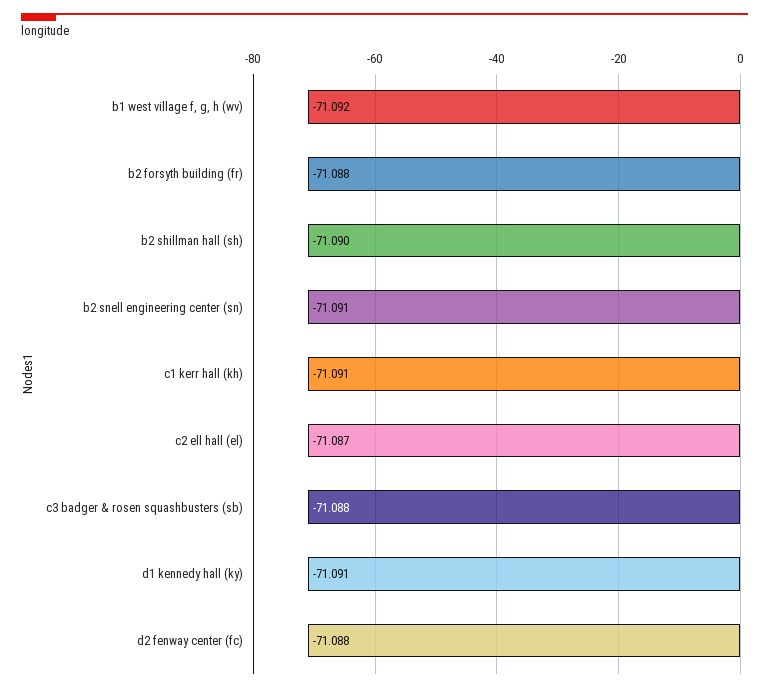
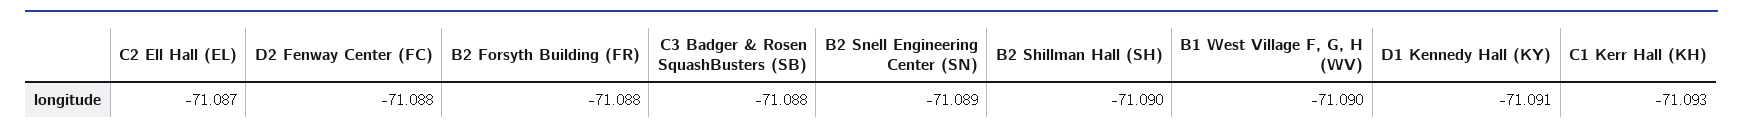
  {
-   "b1 west village f, g, h (wv)": -71.092,
+   "b1 west village f, g, h (wv)": -71.09,
    "b2 forsyth building (fr)": -71.088,
    "b2 shillman hall (sh)": -71.09,
-   "b2 snell engineering center (sn)": -71.091,
+   "b2 snell engineering center (sn)": -71.089,
-   "c1 kerr hall (kh)": -71.091,
+   "c1 kerr hall (kh)": -71.093,
    "c2 ell hall (el)": -71.087,
    "c3 badger & rosen squashbusters (sb)": -71.088,
    "d1 kennedy hall (ky)": -71.091,
    "d2 fenway center (fc)": -71.088
  }

